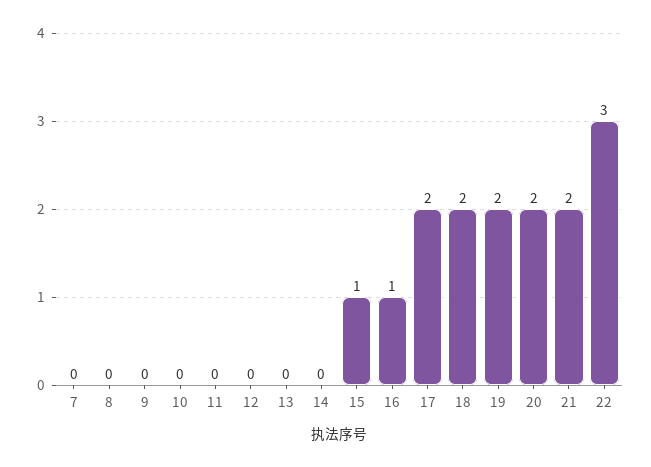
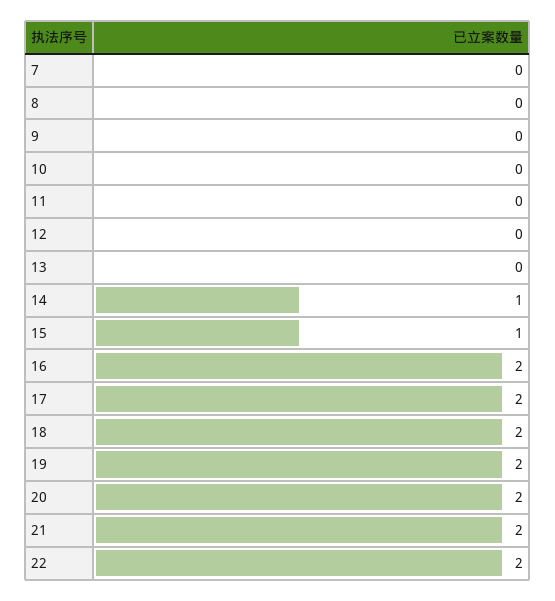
  {
    "7": 0,
    "8": 0,
    "9": 0,
    "10": 0,
    "11": 0,
    "12": 0,
    "13": 0,
-   "14": 0,
+   "14": 1,
    "15": 1,
-   "16": 1,
+   "16": 2,
    "17": 2,
    "18": 2,
    "19": 2,
    "20": 2,
    "21": 2,
-   "22": 3
+   "22": 2
  }

